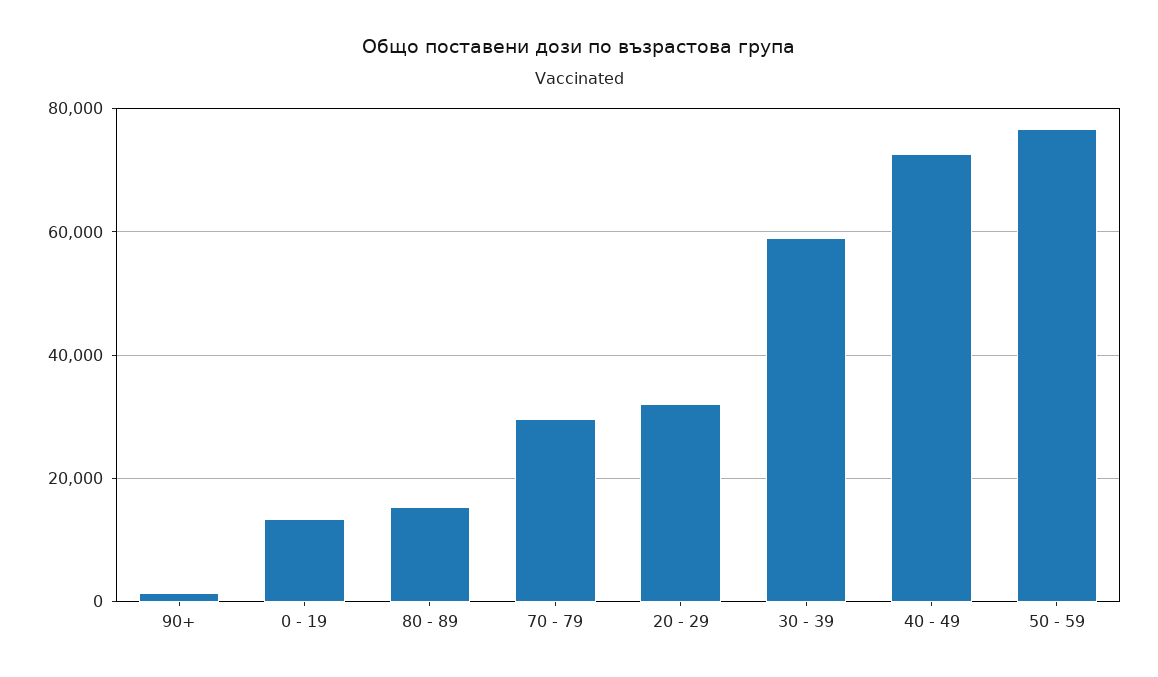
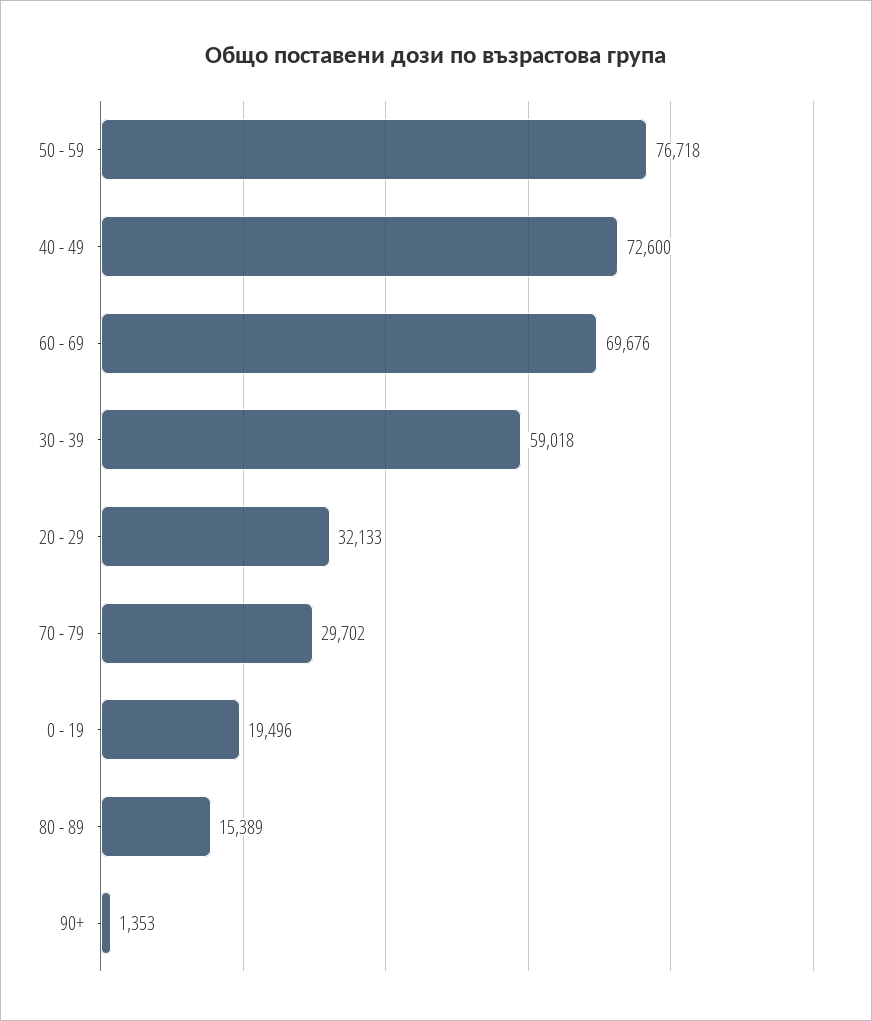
  {
    "90+": 1353,
-   "0 - 19": 14000,
+   "0 - 19": 19496,
    "80 - 89": 15389,
    "70 - 79": 29702,
    "20 - 29": 32133,
    "30 - 39": 59018,
    "40 - 49": 72600,
-   "50 - 59": 76718
+   "50 - 59": 76718,
+   "60 - 69": 69676
  }

